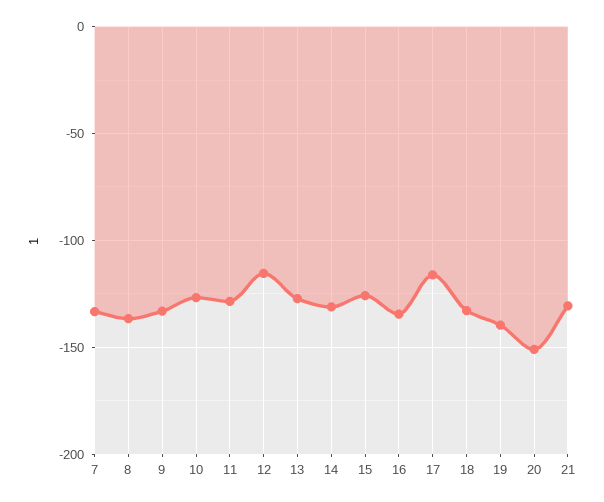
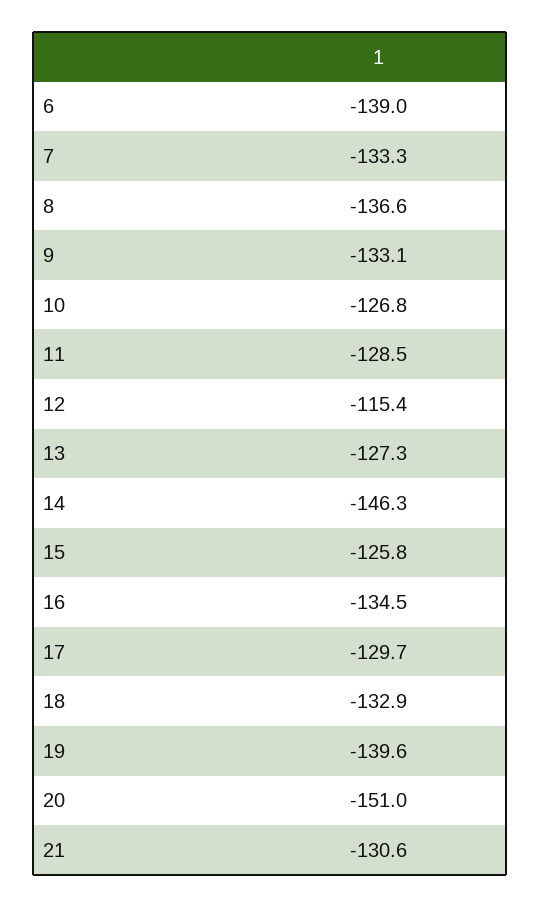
  {
    "7": -133.3,
    "8": -136.6,
    "9": -133.1,
    "10": -126.8,
    "11": -128.5,
    "12": -115.4,
    "13": -127.3,
-   "14": -130,
+   "14": -146.3,
    "15": -125.8,
    "16": -134.5,
-   "17": -115,
+   "17": -129.7,
    "18": -132.9,
    "19": -139.6,
    "20": -151,
-   "21": -130.6
+   "21": -130.6,
+   "6": -139
  }

